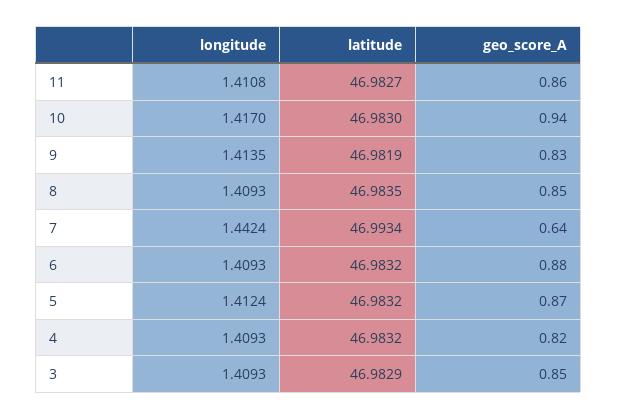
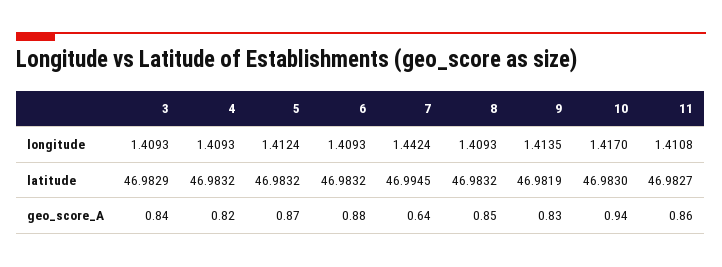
  {
    "longitude": {
      "11": 1.4108,
      "10": 1.417,
      "9": 1.4135,
      "8": 1.4093,
      "7": 1.4424,
      "6": 1.4093,
      "5": 1.4124,
      "4": 1.4093,
      "3": 1.4093
    },
    "latitude": {
      "11": 46.9827,
      "10": 46.983,
      "9": 46.9819,
-     "8": 46.9835,
+     "8": 46.9832,
-     "7": 46.9934,
+     "7": 46.9945,
      "6": 46.9832,
      "5": 46.9832,
      "4": 46.9832,
      "3": 46.9829
    },
    "geo_score_A": {
      "11": 0.86,
      "10": 0.94,
      "9": 0.83,
      "8": 0.85,
      "7": 0.64,
      "6": 0.88,
      "5": 0.87,
      "4": 0.82,
-     "3": 0.85
+     "3": 0.84
    }
  }

